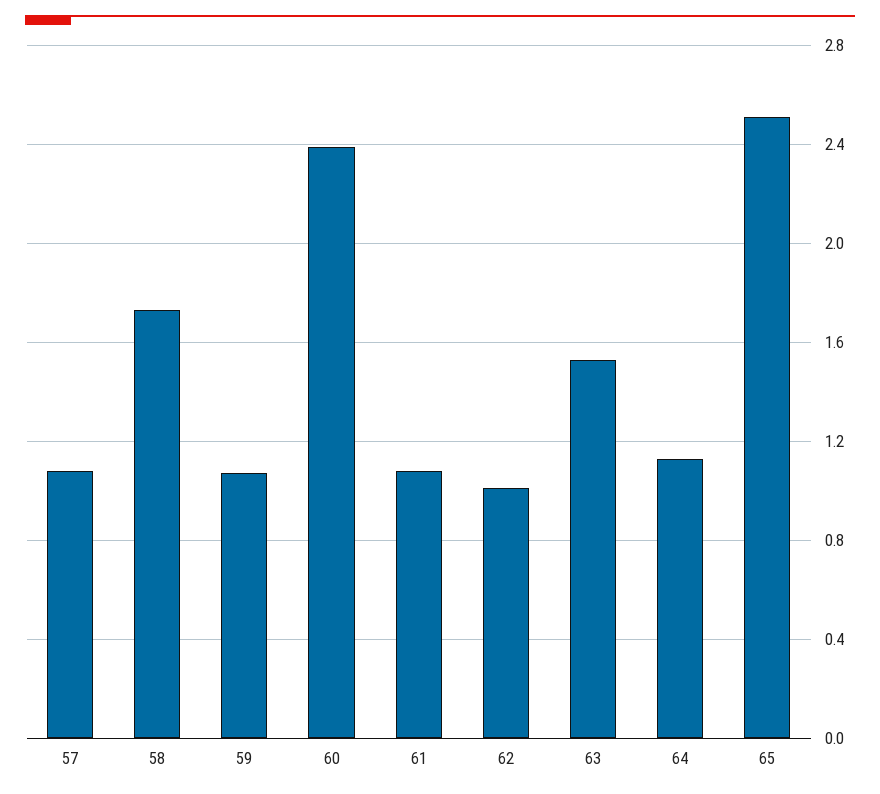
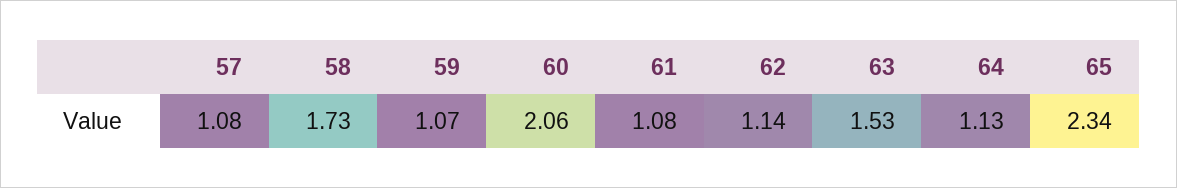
  {
    "57": 1.08,
    "58": 1.73,
    "59": 1.07,
-   "60": 2.4,
+   "60": 2.06,
    "61": 1.08,
-   "62": 1,
+   "62": 1.14,
    "63": 1.53,
    "64": 1.13,
-   "65": 2.5
+   "65": 2.34
  }

